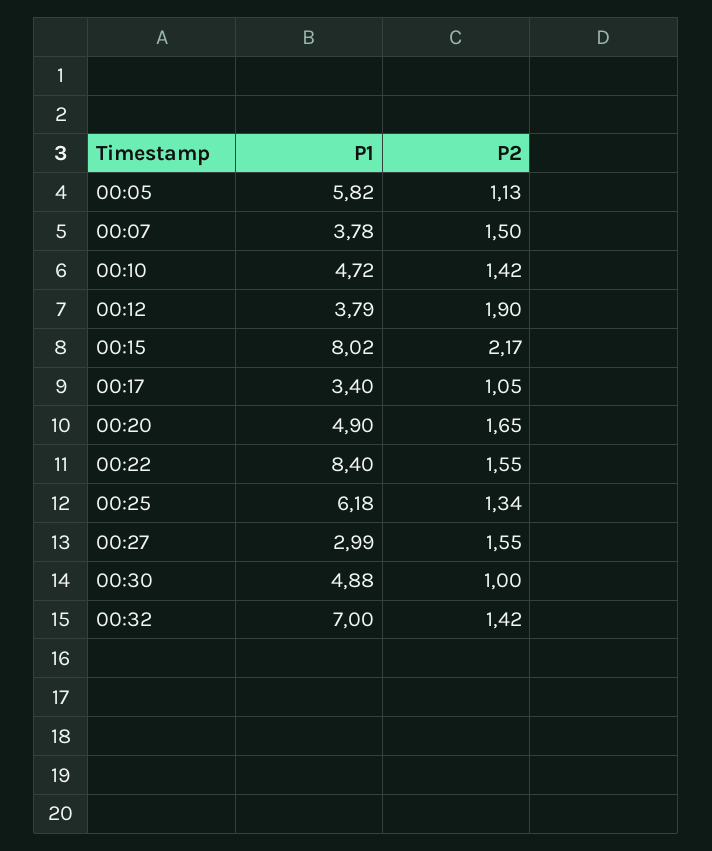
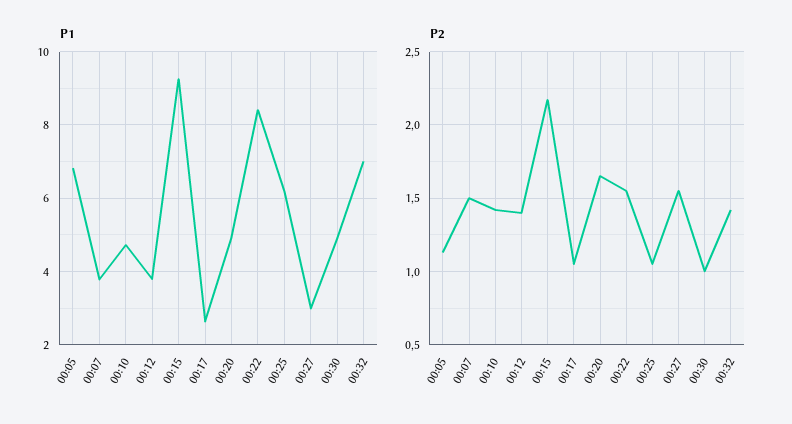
  {
    "P1": {
-     "00:05": 5.82,
+     "00:05": 6.8,
      "00:07": 3.78,
      "00:10": 4.72,
      "00:12": 3.79,
-     "00:15": 8.02,
+     "00:15": 9.2,
-     "00:17": 3.4,
+     "00:17": 2.6,
      "00:20": 4.9,
      "00:22": 8.4,
      "00:25": 6.18,
      "00:27": 2.99,
      "00:30": 4.88,
      "00:32": 7
    },
    "P2": {
      "00:05": 1.13,
      "00:07": 1.5,
      "00:10": 1.42,
-     "00:12": 1.9,
+     "00:12": 1.4,
      "00:15": 2.17,
      "00:17": 1.05,
      "00:20": 1.65,
      "00:22": 1.55,
-     "00:25": 1.34,
+     "00:25": 1.05,
      "00:27": 1.55,
      "00:30": 1,
      "00:32": 1.42
    }
  }

